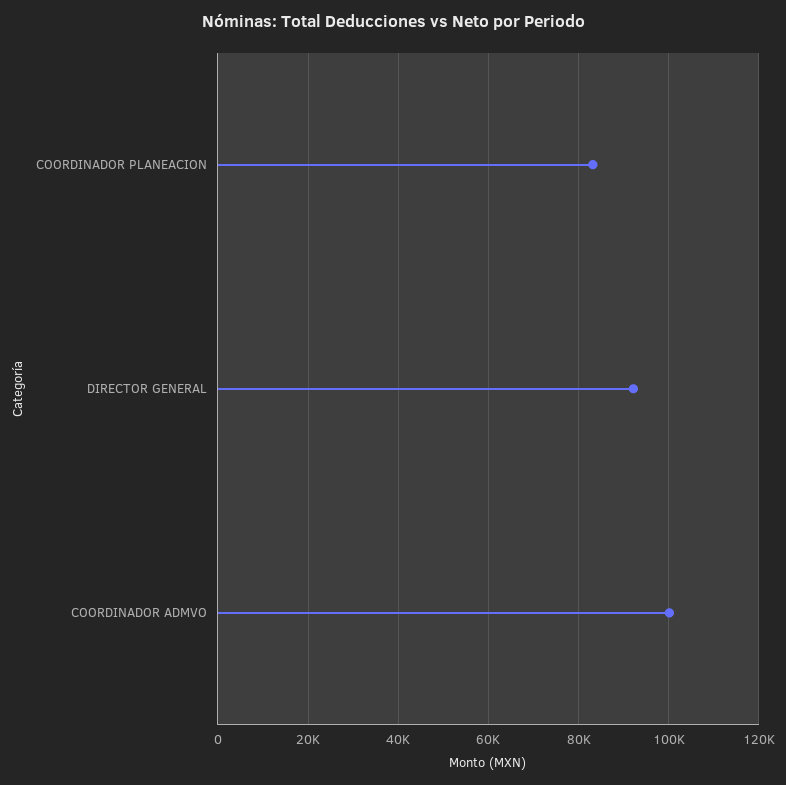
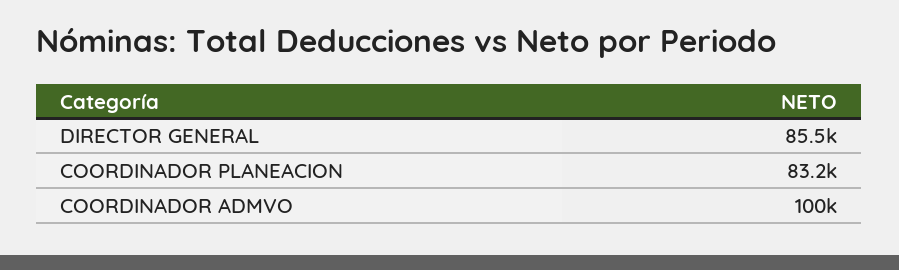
  {
    "COORDINADOR PLANEACION": 83200,
-   "DIRECTOR GENERAL": 92000,
+   "DIRECTOR GENERAL": 85500,
    "COORDINADOR ADMVO": 100000
  }

